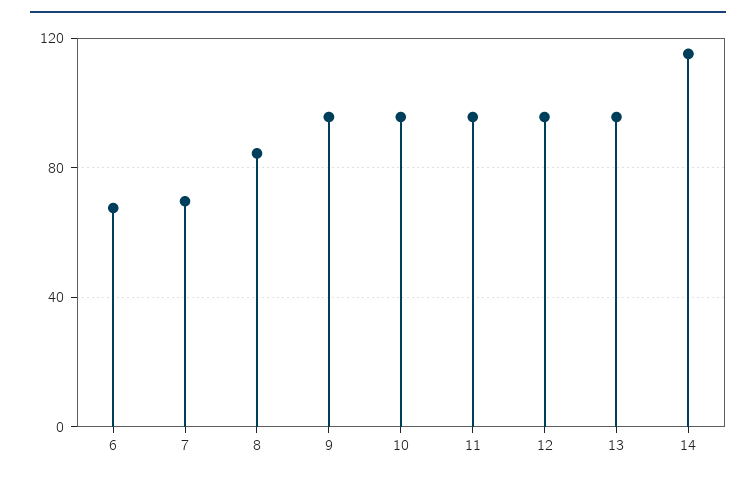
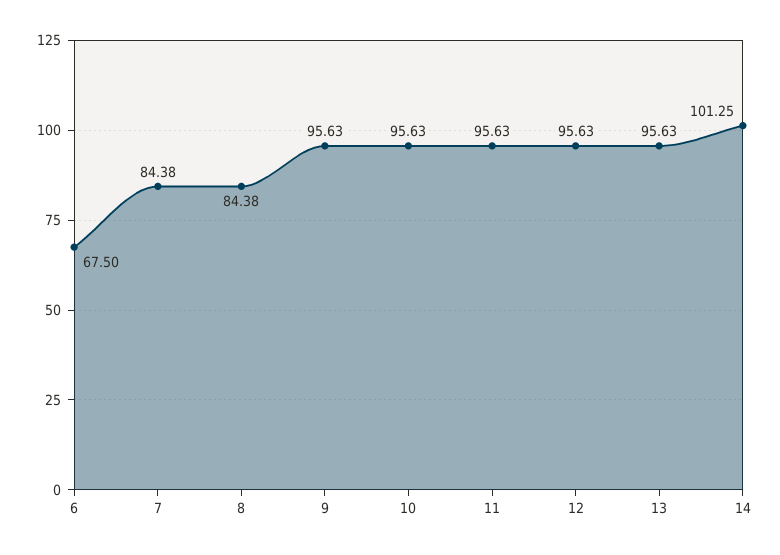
  {
    "6": 67.5,
-   "7": 70,
+   "7": 84.38,
    "8": 84.38,
    "9": 95.63,
    "10": 95.63,
    "11": 95.63,
    "12": 95.63,
    "13": 95.63,
-   "14": 115
+   "14": 101.25
  }

